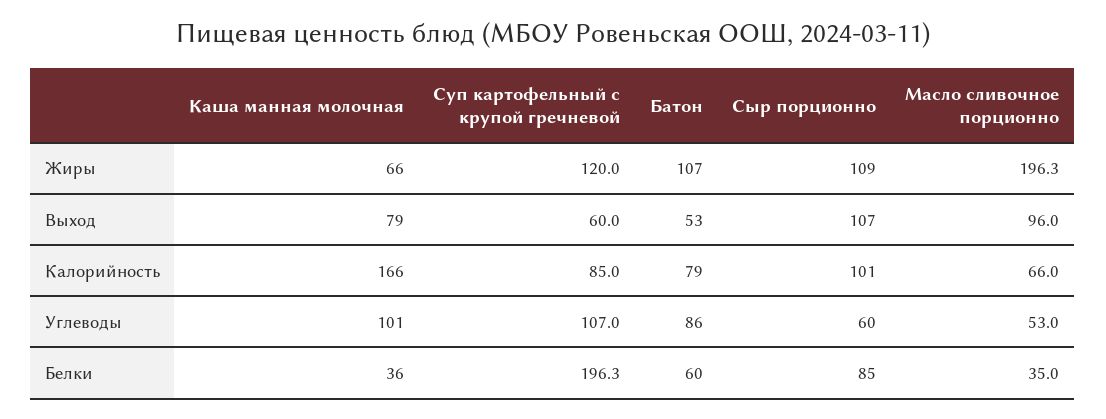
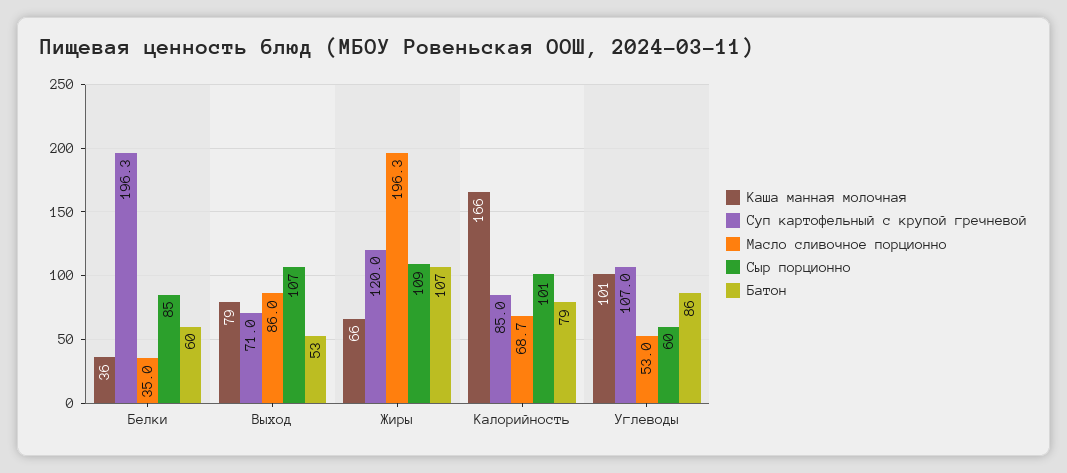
  {
    "Каша манная молочная": {
      "Жиры": 66,
      "Выход": 79,
      "Калорийность": 166,
      "Углеводы": 101,
      "Белки": 36
    },
    "Суп картофельный с крупой гречневой": {
      "Жиры": 120,
-     "Выход": 60,
+     "Выход": 71,
      "Калорийность": 85,
      "Углеводы": 107,
      "Белки": 196.3
    },
    "Батон": {
      "Жиры": 107,
      "Выход": 53,
      "Калорийность": 79,
      "Углеводы": 86,
      "Белки": 60
    },
    "Сыр порционно": {
      "Жиры": 109,
      "Выход": 107,
      "Калорийность": 101,
      "Углеводы": 60,
      "Белки": 85
    },
    "Масло сливочное порционно": {
      "Жиры": 196.3,
-     "Выход": 96,
+     "Выход": 86,
-     "Калорийность": 66,
+     "Калорийность": 68.7,
      "Углеводы": 53,
      "Белки": 35
    }
  }

